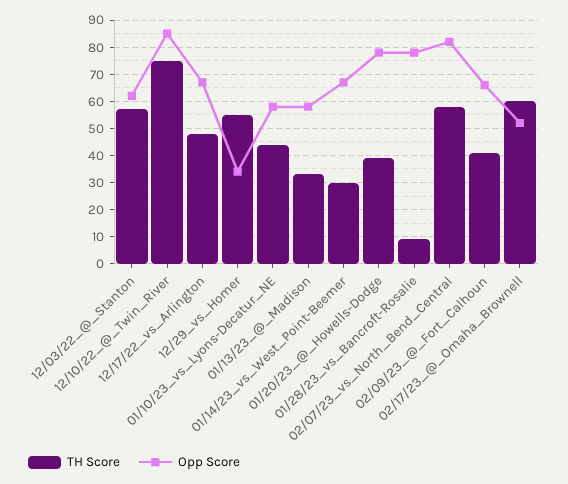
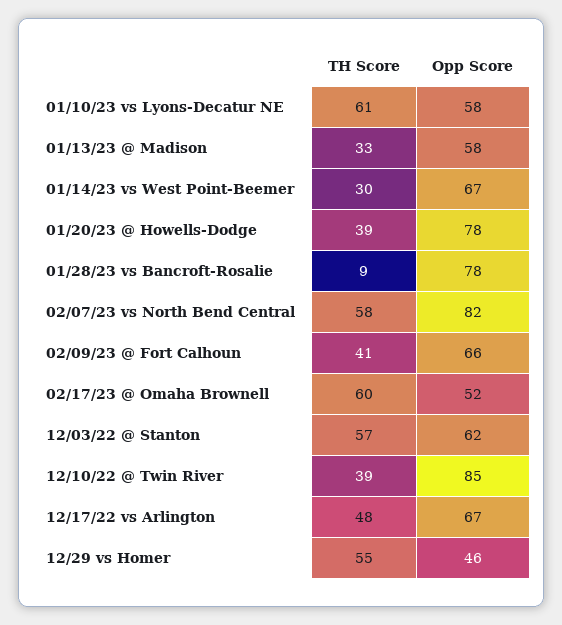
  {
    "TH Score": {
      "12/03/22_@_Stanton": 57,
-     "12/10/22_@_Twin_River": 75,
+     "12/10/22_@_Twin_River": 39,
      "12/17/22_vs_Arlington": 48,
      "12/29_vs_Homer": 55,
-     "01/10/23_vs_Lyons-Decatur_NE": 45,
+     "01/10/23_vs_Lyons-Decatur_NE": 61,
      "01/13/23_@_Madison": 33,
      "01/14/23_vs_West_Point-Beemer": 30,
      "01/20/23_@_Howells-Dodge": 39,
      "01/28/23_vs_Bancroft-Rosalie": 9,
      "02/07/23_vs_North_Bend_Central": 58,
      "02/09/23_@_Fort_Calhoun": 41,
      "02/17/23_@_Omaha_Brownell": 60
    },
    "Opp Score": {
      "12/03/22_@_Stanton": 62,
      "12/10/22_@_Twin_River": 85,
      "12/17/22_vs_Arlington": 67,
-     "12/29_vs_Homer": 35,
+     "12/29_vs_Homer": 46,
      "01/10/23_vs_Lyons-Decatur_NE": 58,
      "01/13/23_@_Madison": 58,
      "01/14/23_vs_West_Point-Beemer": 67,
      "01/20/23_@_Howells-Dodge": 78,
      "01/28/23_vs_Bancroft-Rosalie": 78,
      "02/07/23_vs_North_Bend_Central": 82,
      "02/09/23_@_Fort_Calhoun": 66,
      "02/17/23_@_Omaha_Brownell": 52
    }
  }

